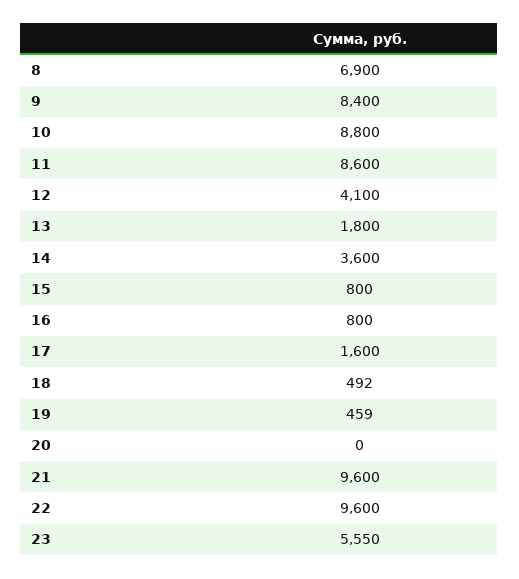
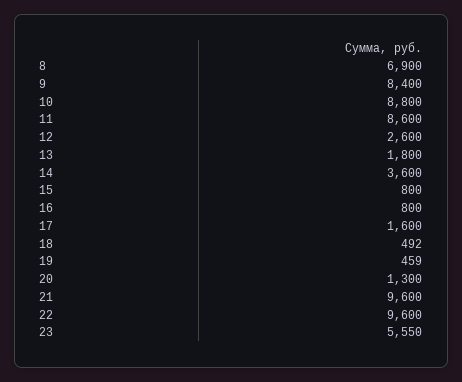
  {
    "8": 6900,
    "9": 8400,
    "10": 8800,
    "11": 8600,
-   "12": 4100,
+   "12": 2600,
    "13": 1800,
    "14": 3600,
    "15": 800,
    "16": 800,
    "17": 1600,
    "18": 492,
    "19": 459,
-   "20": 0,
+   "20": 1300,
    "21": 9600,
    "22": 9600,
    "23": 5550
  }

